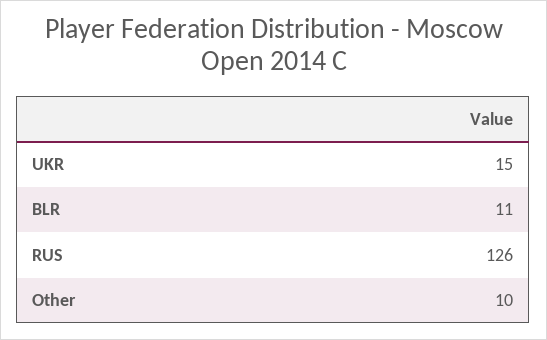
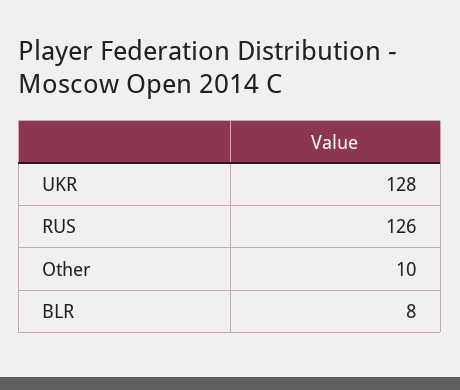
  {
-   "UKR": 15,
+   "UKR": 128,
-   "BLR": 11,
+   "BLR": 8,
    "RUS": 126,
    "Other": 10
  }

